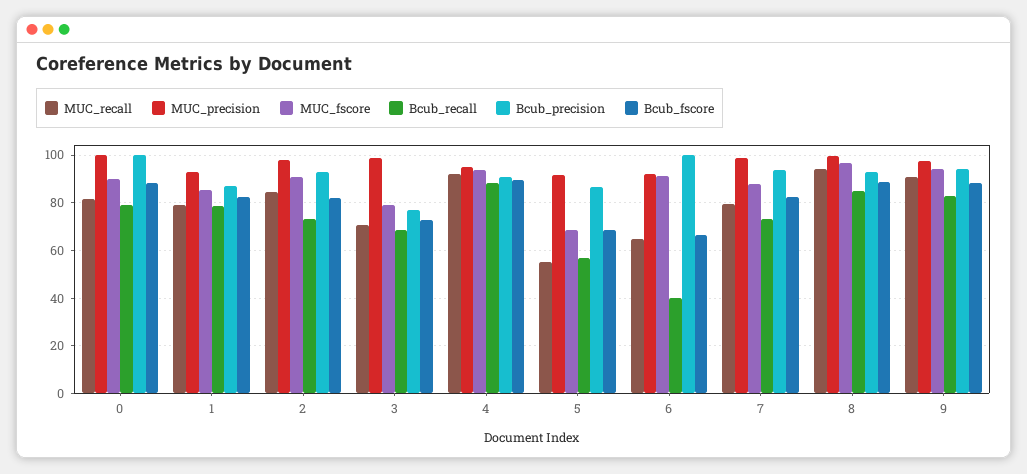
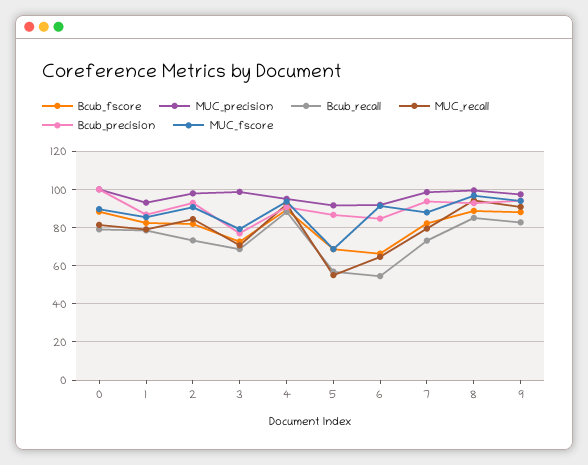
  {
    "MUC_recall": {
      "0": 80,
      "1": 80,
      "2": 85,
      "3": 70,
      "4": 90,
      "5": 55,
      "6": 65,
      "7": 80,
      "8": 95,
      "9": 90
    },
    "MUC_precision": {
      "0": 100,
      "1": 95,
      "2": 100,
      "3": 100,
      "4": 95,
      "5": 90,
      "6": 90,
      "7": 100,
      "8": 100,
      "9": 95
    },
    "MUC_fscore": {
      "0": 90,
      "1": 85,
      "2": 90,
      "3": 80,
      "4": 95,
      "5": 70,
      "6": 90,
      "7": 90,
      "8": 95,
      "9": 95
    },
    "Bcub_recall": {
      "0": 80,
      "1": 80,
      "2": 75,
      "3": 70,
      "4": 90,
      "5": 55,
-     "6": 40,
+     "6": 55,
      "7": 75,
      "8": 85,
      "9": 85
    },
    "Bcub_precision": {
      "0": 100,
      "1": 85,
      "2": 95,
      "3": 75,
      "4": 90,
      "5": 85,
-     "6": 100,
+     "6": 85,
      "7": 95,
      "8": 95,
      "9": 95
    },
    "Bcub_fscore": {
      "0": 90,
      "1": 80,
      "2": 80,
      "3": 75,
      "4": 90,
      "5": 70,
      "6": 65,
      "7": 80,
      "8": 90,
      "9": 90
    }
  }

